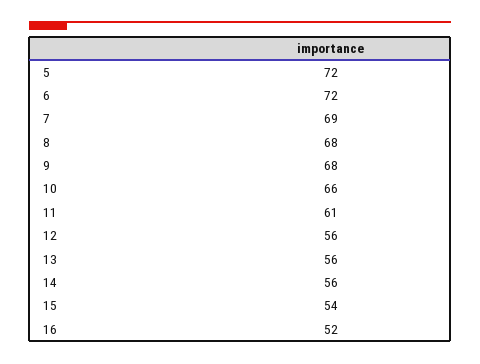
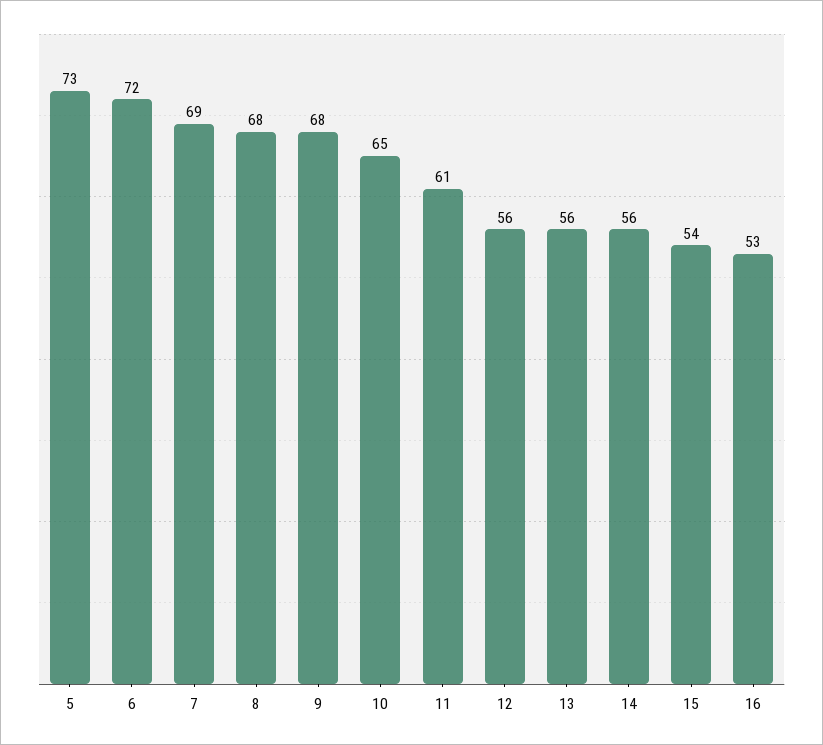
  {
-   "5": 72,
+   "5": 73,
    "6": 72,
    "7": 69,
    "8": 68,
    "9": 68,
-   "10": 66,
+   "10": 65,
    "11": 61,
    "12": 56,
    "13": 56,
    "14": 56,
    "15": 54,
-   "16": 52
+   "16": 53
  }

